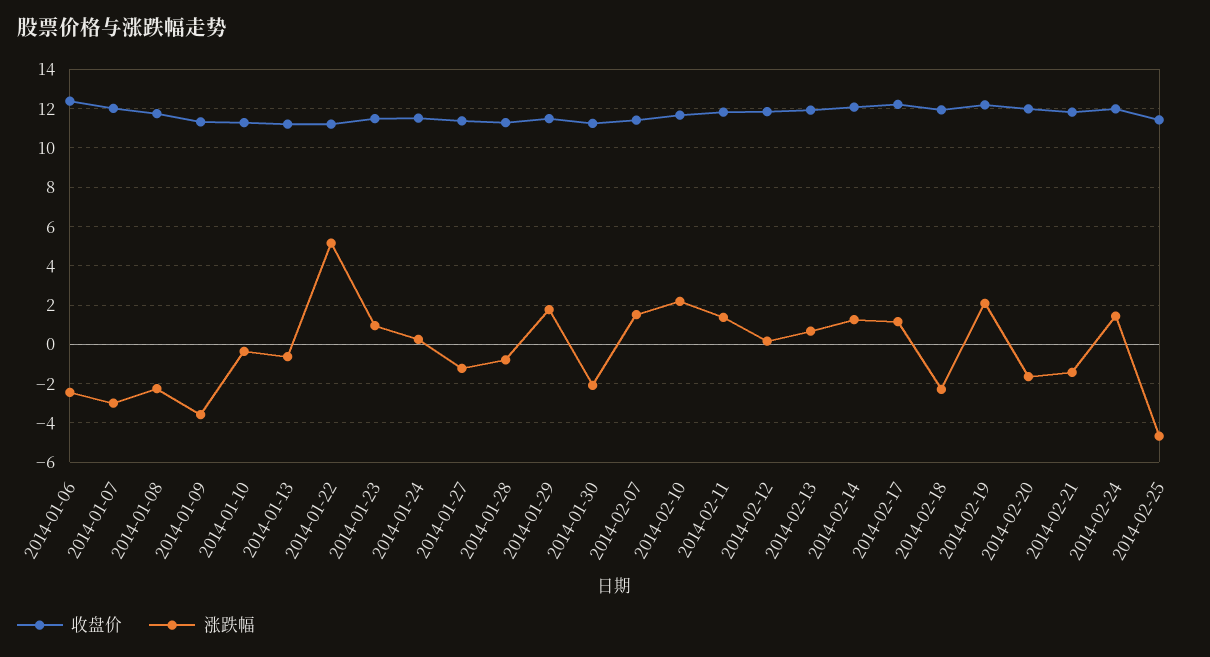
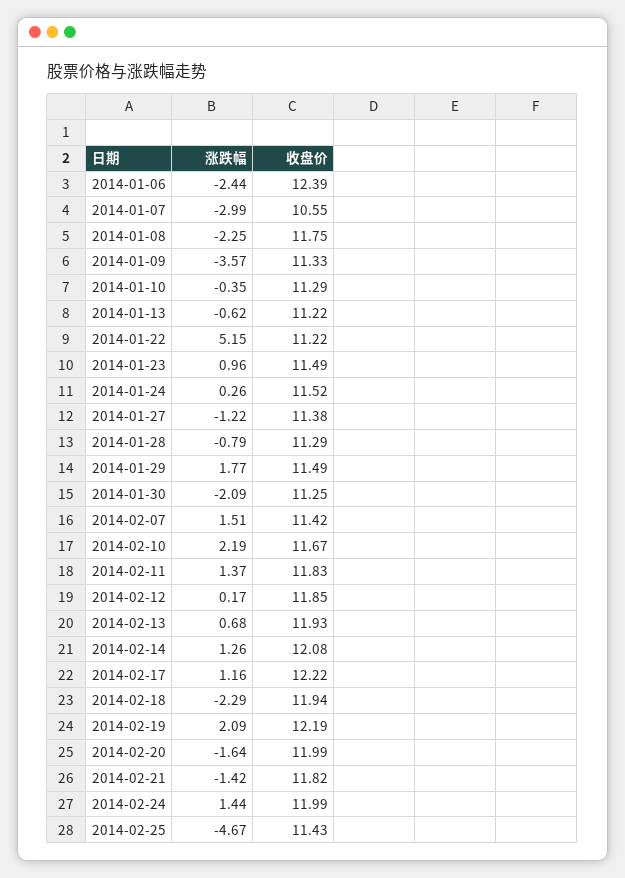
  {
    "收盘价": {
      "2014-01-06": 12.39,
-     "2014-01-07": 12,
+     "2014-01-07": 10.55,
      "2014-01-08": 11.75,
      "2014-01-09": 11.33,
      "2014-01-10": 11.29,
      "2014-01-13": 11.22,
      "2014-01-22": 11.22,
      "2014-01-23": 11.49,
      "2014-01-24": 11.52,
      "2014-01-27": 11.38,
      "2014-01-28": 11.29,
      "2014-01-29": 11.49,
      "2014-01-30": 11.25,
      "2014-02-07": 11.42,
      "2014-02-10": 11.67,
      "2014-02-11": 11.83,
      "2014-02-12": 11.85,
      "2014-02-13": 11.93,
      "2014-02-14": 12.08,
      "2014-02-17": 12.22,
      "2014-02-18": 11.94,
      "2014-02-19": 12.19,
      "2014-02-20": 11.99,
      "2014-02-21": 11.82,
      "2014-02-24": 11.99,
      "2014-02-25": 11.43
    },
    "涨跌幅": {
      "2014-01-06": -2.44,
      "2014-01-07": -2.99,
      "2014-01-08": -2.25,
      "2014-01-09": -3.57,
      "2014-01-10": -0.35,
      "2014-01-13": -0.62,
      "2014-01-22": 5.15,
      "2014-01-23": 0.96,
      "2014-01-24": 0.26,
      "2014-01-27": -1.22,
      "2014-01-28": -0.79,
      "2014-01-29": 1.77,
      "2014-01-30": -2.09,
      "2014-02-07": 1.51,
      "2014-02-10": 2.19,
      "2014-02-11": 1.37,
      "2014-02-12": 0.17,
      "2014-02-13": 0.68,
      "2014-02-14": 1.26,
      "2014-02-17": 1.16,
      "2014-02-18": -2.29,
      "2014-02-19": 2.09,
      "2014-02-20": -1.64,
      "2014-02-21": -1.42,
      "2014-02-24": 1.44,
      "2014-02-25": -4.67
    }
  }

